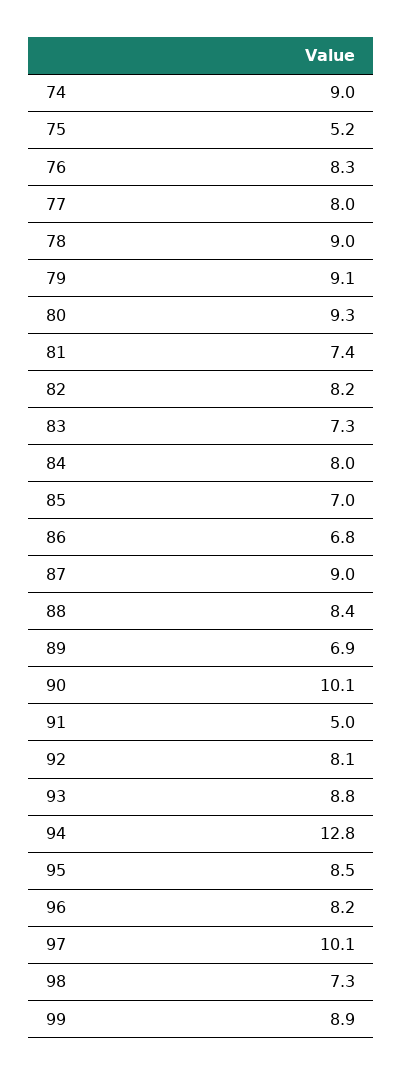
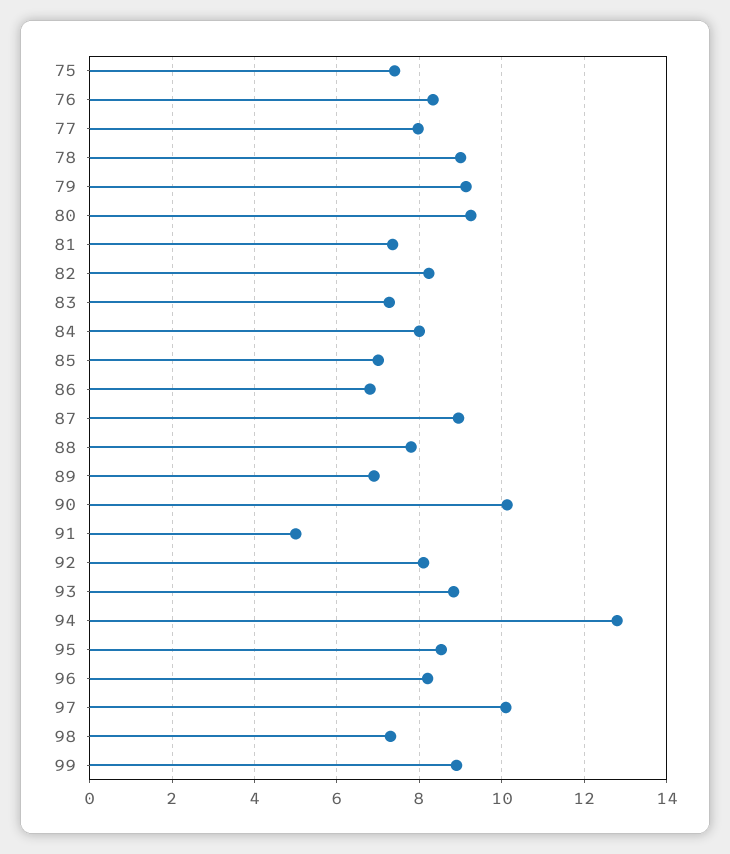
  {
-   "74": 9,
-   "75": 5.2,
+   "75": 7.4,
    "76": 8.3,
    "77": 8,
    "78": 9,
    "79": 9.1,
    "80": 9.3,
    "81": 7.4,
    "82": 8.2,
    "83": 7.3,
    "84": 8,
    "85": 7,
    "86": 6.8,
    "87": 9,
-   "88": 8.4,
+   "88": 7.8,
    "89": 6.9,
    "90": 10.1,
    "91": 5,
    "92": 8.1,
    "93": 8.8,
    "94": 12.8,
    "95": 8.5,
    "96": 8.2,
    "97": 10.1,
    "98": 7.3,
    "99": 8.9
  }

